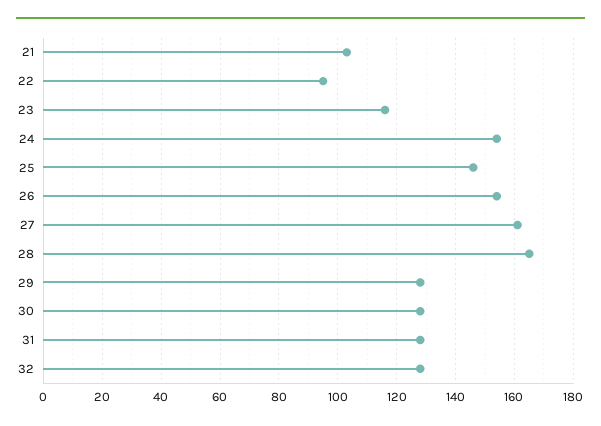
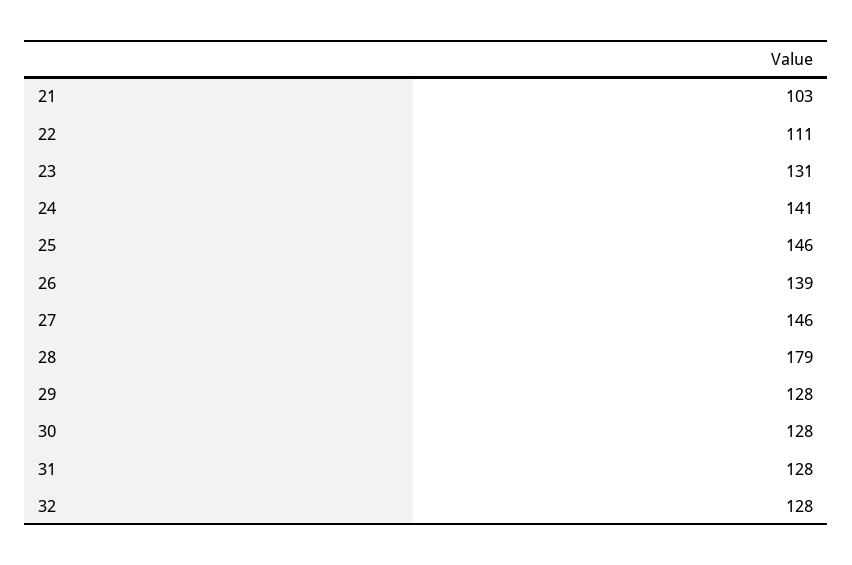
  {
    "21": 103,
-   "22": 95,
+   "22": 111,
-   "23": 115,
+   "23": 131,
-   "24": 155,
+   "24": 141,
    "25": 146,
-   "26": 155,
+   "26": 139,
-   "27": 160,
+   "27": 146,
-   "28": 165,
+   "28": 179,
    "29": 128,
    "30": 128,
    "31": 128,
    "32": 128
  }

